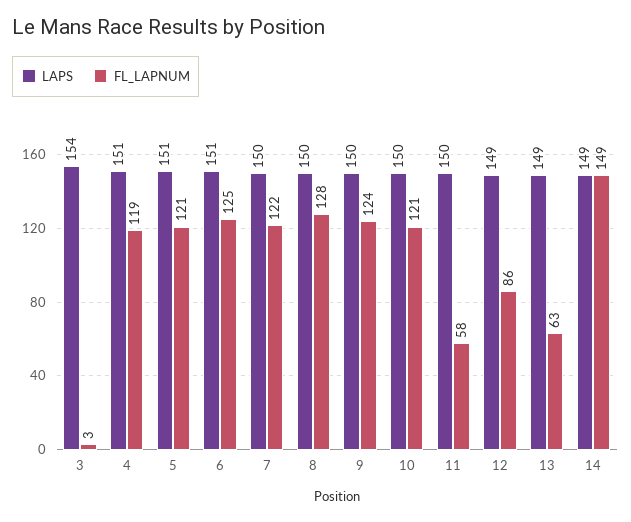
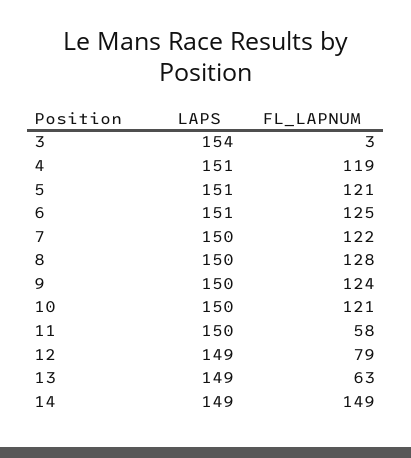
  {
    "LAPS": {
      "3": 154,
      "4": 151,
      "5": 151,
      "6": 151,
      "7": 150,
      "8": 150,
      "9": 150,
      "10": 150,
      "11": 150,
      "12": 149,
      "13": 149,
      "14": 149
    },
    "FL_LAPNUM": {
      "3": 3,
      "4": 119,
      "5": 121,
      "6": 125,
      "7": 122,
      "8": 128,
      "9": 124,
      "10": 121,
      "11": 58,
-     "12": 86,
+     "12": 79,
      "13": 63,
      "14": 149
    }
  }

